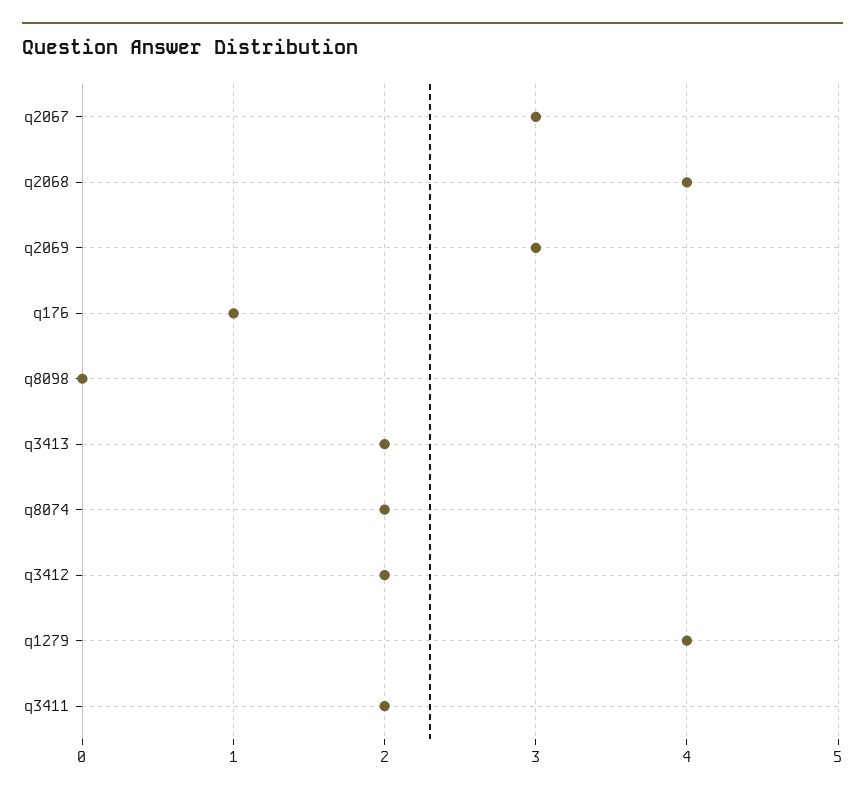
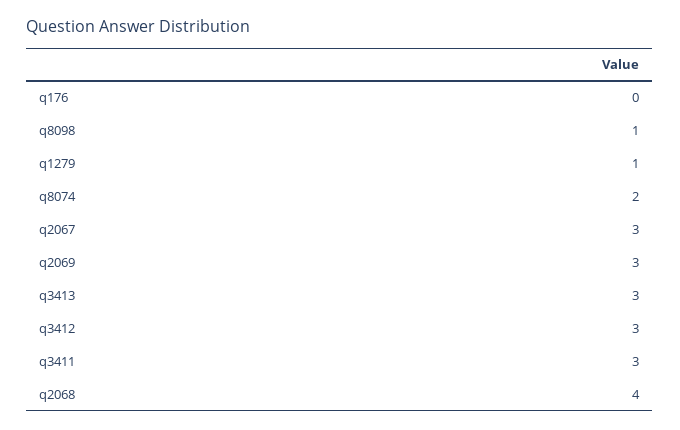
  {
    "q2067": 3,
    "q2068": 4,
    "q2069": 3,
-   "q176": 1,
+   "q176": 0,
-   "q8098": 0,
+   "q8098": 1,
-   "q3413": 2,
+   "q3413": 3,
    "q8074": 2,
-   "q3412": 2,
+   "q3412": 3,
-   "q1279": 4,
+   "q1279": 1,
-   "q3411": 2
+   "q3411": 3
  }

